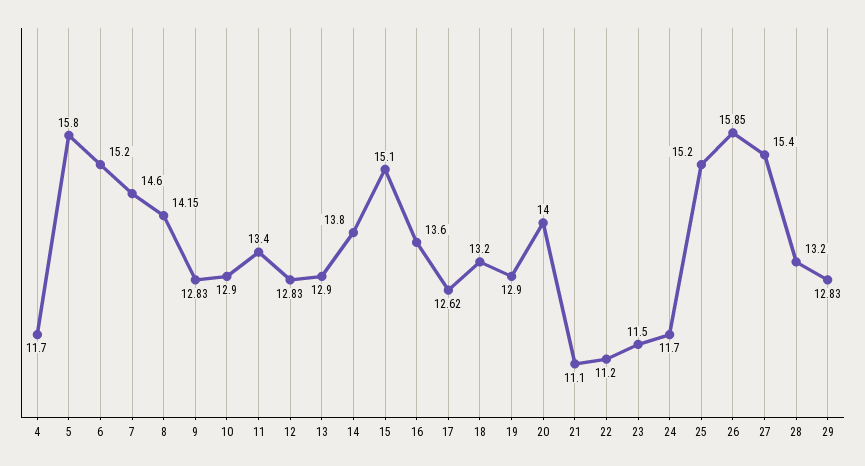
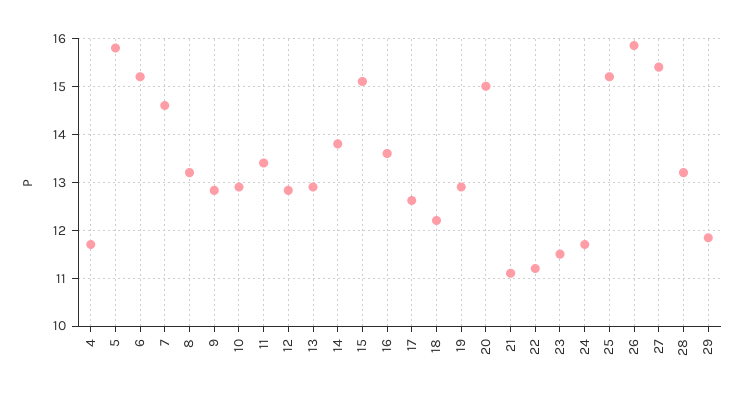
  {
    "4": 11.7,
    "5": 15.8,
    "6": 15.2,
    "7": 14.6,
-   "8": 14.15,
+   "8": 13.2,
    "9": 12.83,
    "10": 12.9,
    "11": 13.4,
    "12": 12.83,
    "13": 12.9,
    "14": 13.8,
    "15": 15.1,
    "16": 13.6,
    "17": 12.62,
-   "18": 13.2,
+   "18": 12.2,
    "19": 12.9,
-   "20": 14,
+   "20": 15,
    "21": 11.1,
    "22": 11.2,
    "23": 11.5,
    "24": 11.7,
    "25": 15.2,
    "26": 15.85,
    "27": 15.4,
    "28": 13.2,
-   "29": 12.83
+   "29": 11.8
  }

